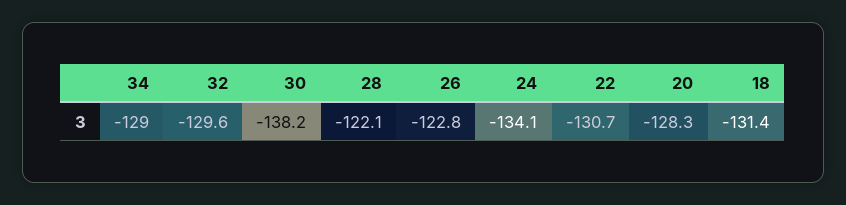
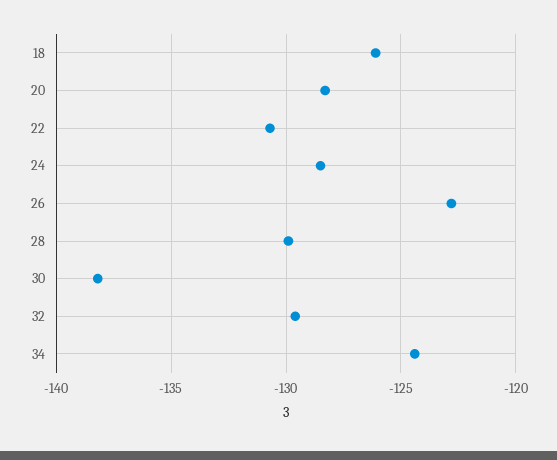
  {
-   "34": -129,
+   "34": -124.5,
    "32": -129.6,
    "30": -138.2,
-   "28": -122.1,
+   "28": -130,
    "26": -122.8,
-   "24": -134.1,
+   "24": -128.5,
    "22": -130.7,
    "20": -128.3,
-   "18": -131.4
+   "18": -126
  }

